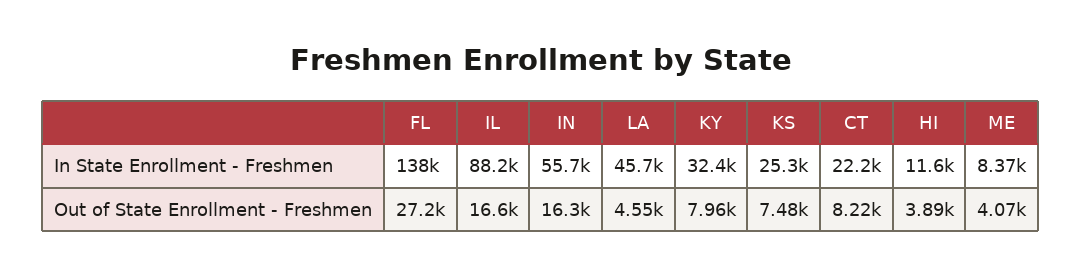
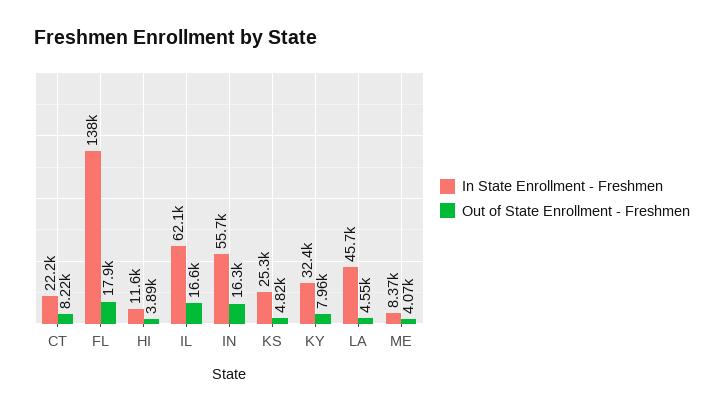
  {
    "In State Enrollment - Freshmen": {
      "FL": 138000,
-     "IL": 88200,
+     "IL": 62100,
      "IN": 55700,
      "LA": 45700,
      "KY": 32400,
      "KS": 25300,
      "CT": 22200,
      "HI": 11600,
      "ME": 8370
    },
    "Out of State Enrollment - Freshmen": {
-     "FL": 27200,
+     "FL": 17900,
      "IL": 16600,
      "IN": 16300,
      "LA": 4550,
      "KY": 7960,
-     "KS": 7480,
+     "KS": 4820,
      "CT": 8220,
      "HI": 3890,
      "ME": 4070
    }
  }

